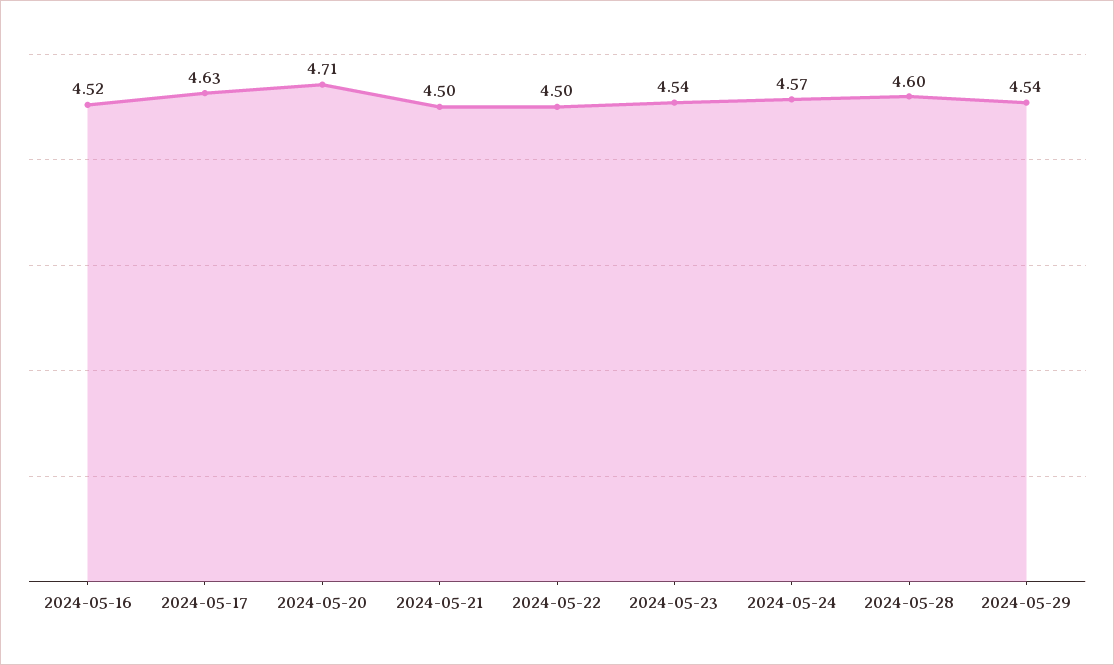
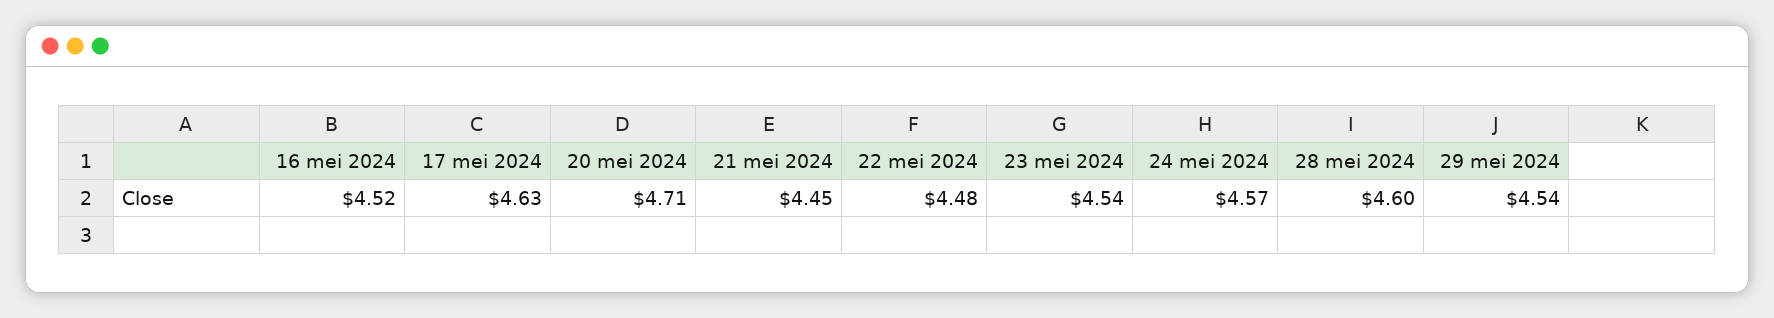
  {
    "2024-05-16": 4.52,
    "2024-05-17": 4.63,
    "2024-05-20": 4.71,
-   "2024-05-21": 4.5,
+   "2024-05-21": 4.45,
-   "2024-05-22": 4.5,
+   "2024-05-22": 4.48,
    "2024-05-23": 4.54,
    "2024-05-24": 4.57,
    "2024-05-28": 4.6,
    "2024-05-29": 4.54
  }

